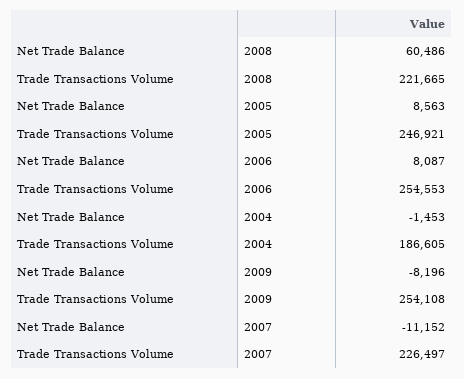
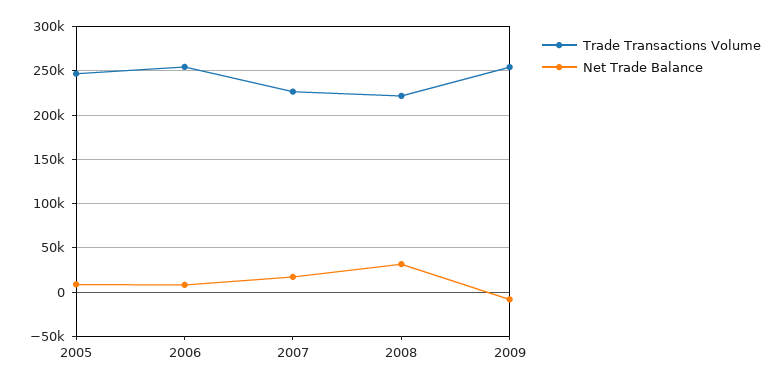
  {
    "Net Trade Balance": {
-     "2008": 60486,
+     "2008": 30000,
      "2005": 8563,
      "2006": 8087,
-     "2004": -1453,
      "2009": -8196,
-     "2007": -11152
+     "2007": 20000
    },
    "Trade Transactions Volume": {
      "2008": 221665,
      "2005": 246921,
      "2006": 254553,
-     "2004": 186605,
      "2009": 254108,
      "2007": 226497
    }
  }

